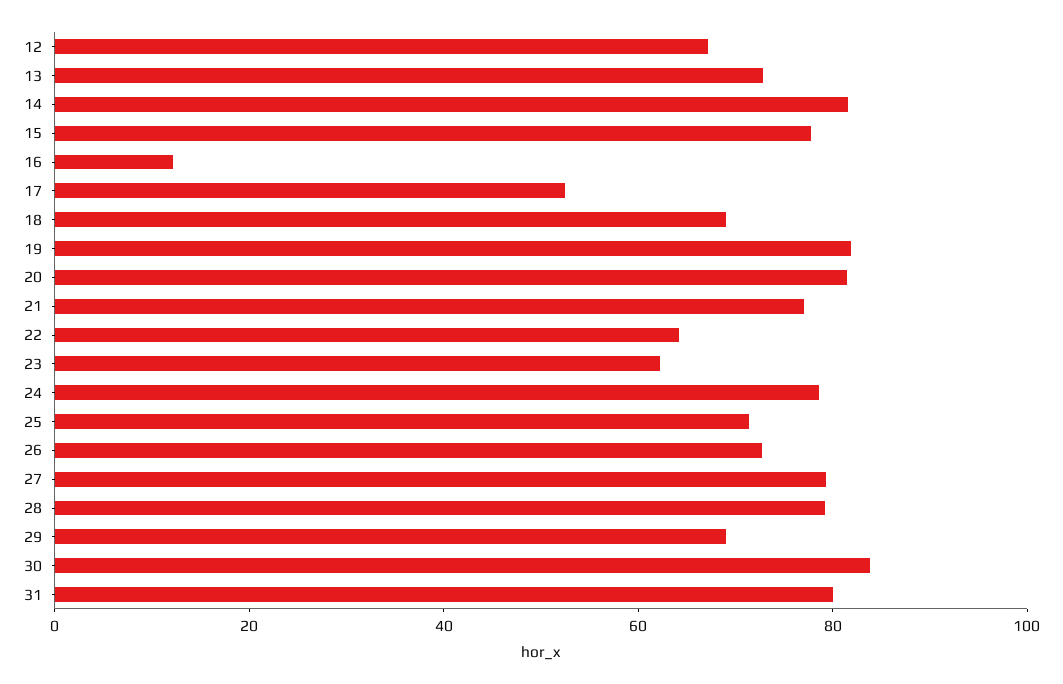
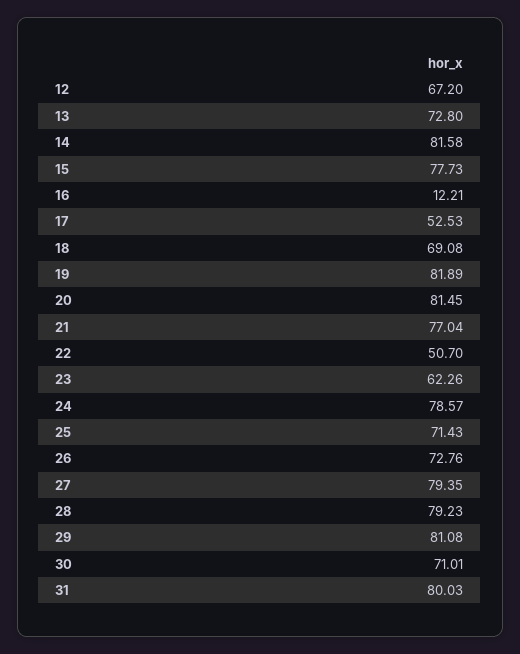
  {
    "12": 67.2,
    "13": 72.8,
    "14": 81.58,
    "15": 77.73,
    "16": 12.21,
    "17": 52.53,
    "18": 69.08,
    "19": 81.89,
    "20": 81.45,
    "21": 77.04,
-   "22": 65,
+   "22": 50.7,
    "23": 62.26,
    "24": 78.57,
    "25": 71.43,
    "26": 72.76,
    "27": 79.35,
    "28": 79.23,
-   "29": 70,
+   "29": 81.08,
-   "30": 85,
+   "30": 71.01,
    "31": 80.03
  }

